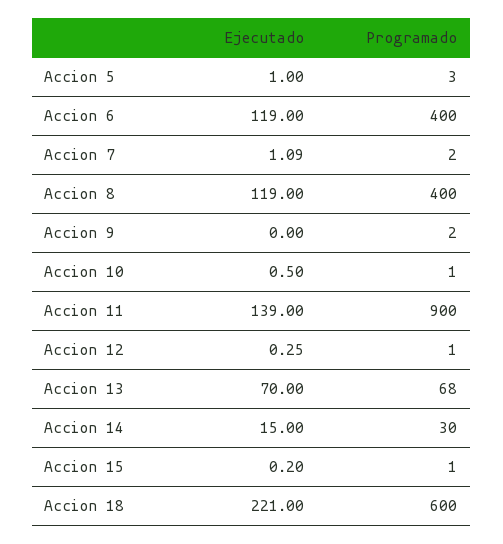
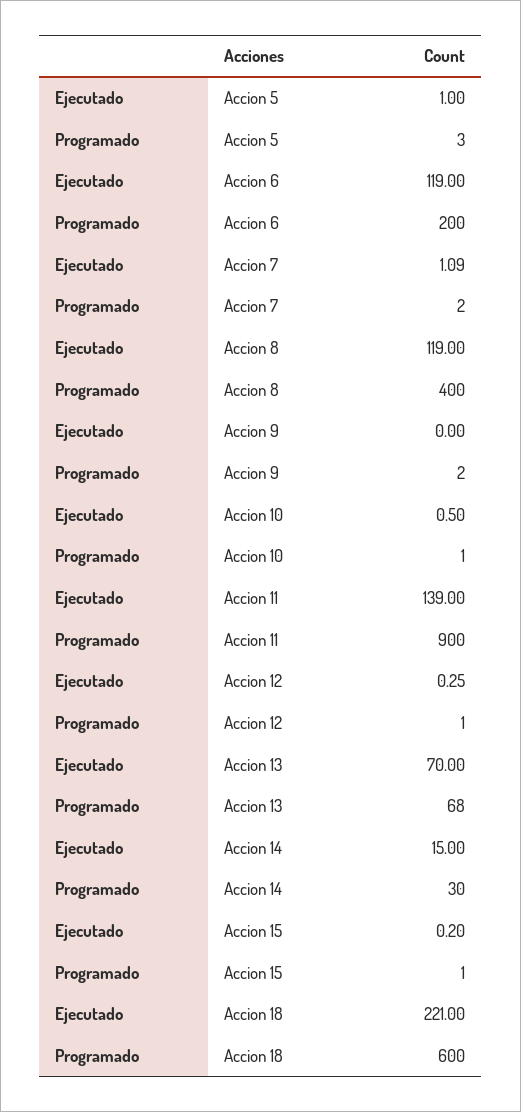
  {
    "Ejecutado": {
      "Accion 5": 1,
      "Accion 6": 119,
      "Accion 7": 1.09,
      "Accion 8": 119,
      "Accion 9": 0,
      "Accion 10": 0.5,
      "Accion 11": 139,
      "Accion 12": 0.25,
      "Accion 13": 70,
      "Accion 14": 15,
      "Accion 15": 0.2,
      "Accion 18": 221
    },
    "Programado": {
      "Accion 5": 3,
-     "Accion 6": 400,
+     "Accion 6": 200,
      "Accion 7": 2,
      "Accion 8": 400,
      "Accion 9": 2,
      "Accion 10": 1,
      "Accion 11": 900,
      "Accion 12": 1,
      "Accion 13": 68,
      "Accion 14": 30,
      "Accion 15": 1,
      "Accion 18": 600
    }
  }

